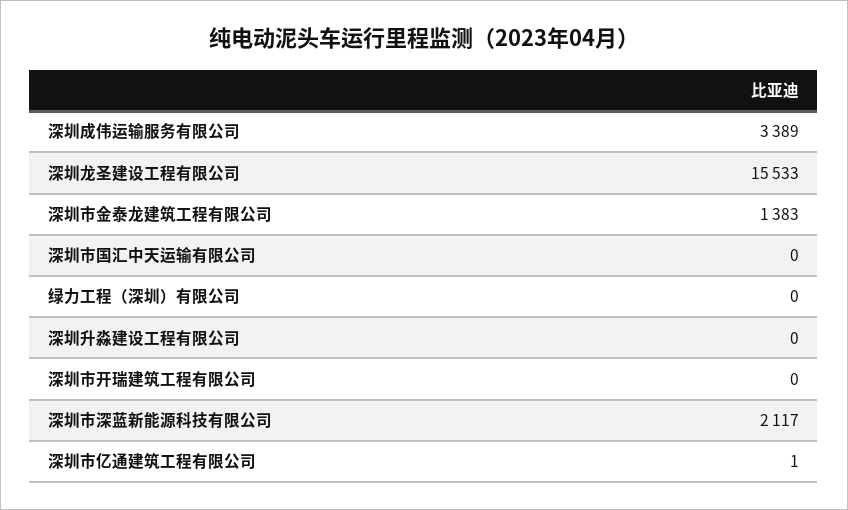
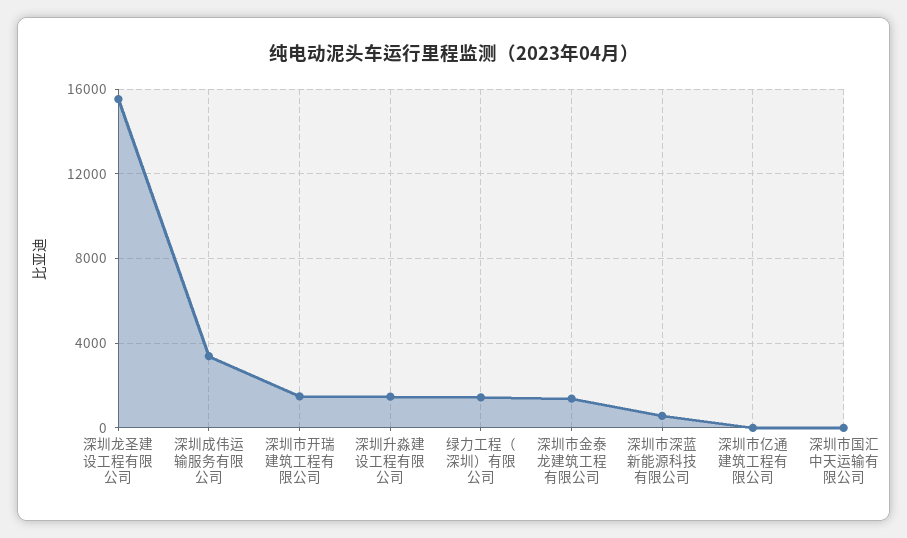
  {
    "深圳成伟运输服务有限公司": 3389,
    "深圳龙圣建设工程有限公司": 15533,
    "深圳市金泰龙建筑工程有限公司": 1383,
    "深圳市国汇中天运输有限公司": 0,
-   "绿力工程（深圳）有限公司": 0,
+   "绿力工程（深圳）有限公司": 1500,
-   "深圳升淼建设工程有限公司": 0,
+   "深圳升淼建设工程有限公司": 1500,
-   "深圳市开瑞建筑工程有限公司": 0,
+   "深圳市开瑞建筑工程有限公司": 1500,
-   "深圳市深蓝新能源科技有限公司": 2117,
+   "深圳市深蓝新能源科技有限公司": 500,
    "深圳市亿通建筑工程有限公司": 1
  }

